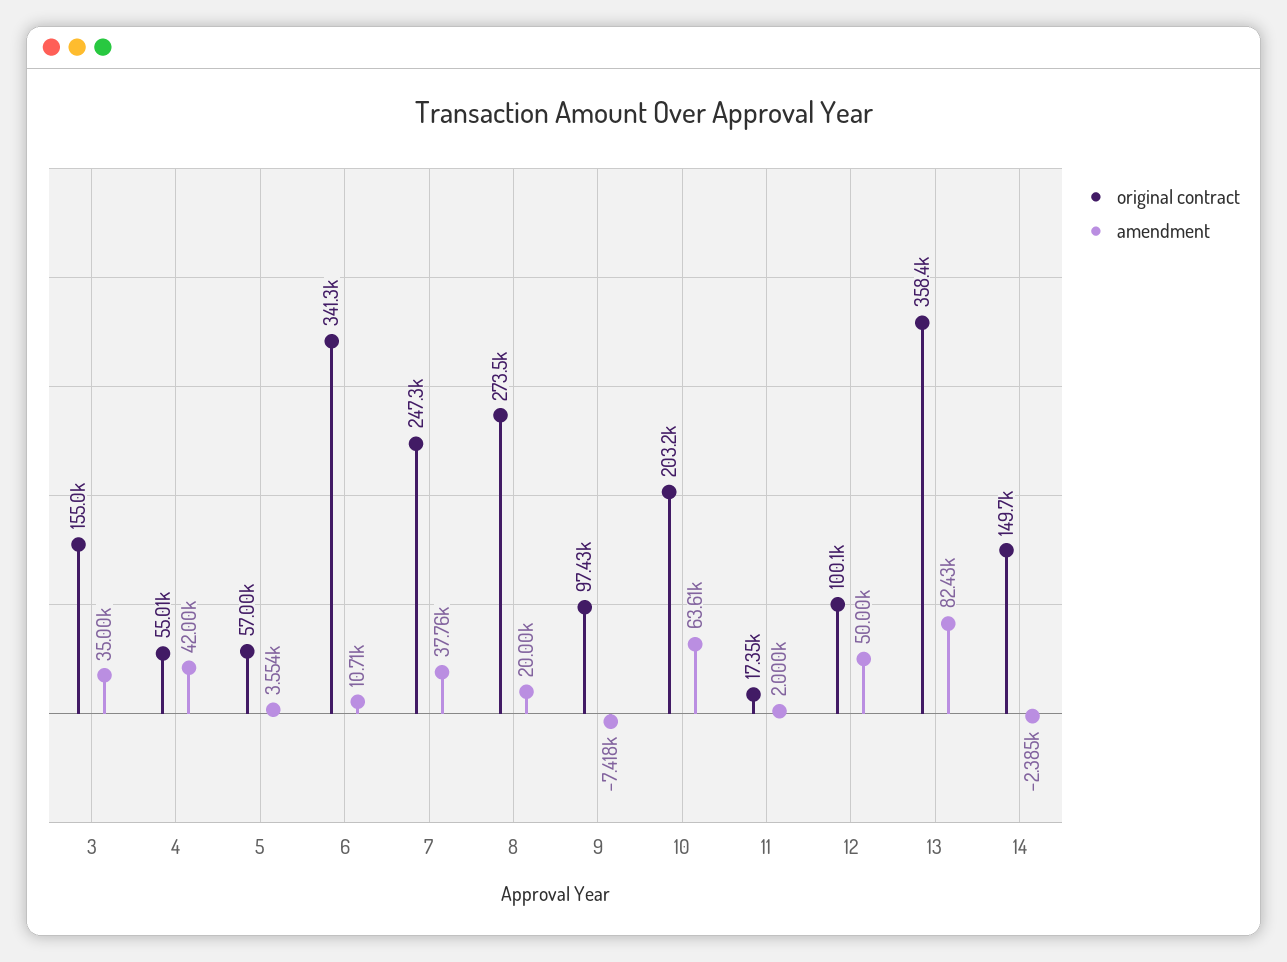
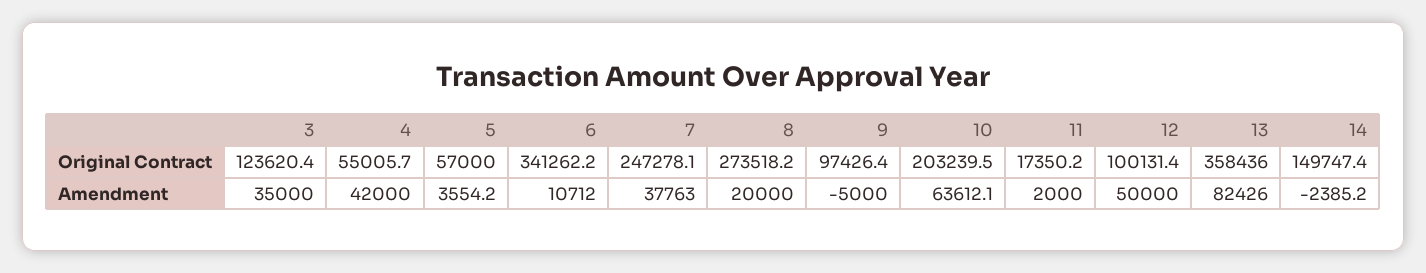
  {
    "original contract": {
-     "3": 155000,
+     "3": 123620.4,
      "4": 55005.7,
      "5": 57000,
      "6": 341262.2,
      "7": 247278.1,
      "8": 273518.2,
      "9": 97426.4,
      "10": 203239.5,
      "11": 17350.2,
      "12": 100131.4,
      "13": 358436,
      "14": 149747.4
    },
    "amendment": {
      "3": 35000,
      "4": 42000,
      "5": 3554.2,
      "6": 10712,
      "7": 37763,
      "8": 20000,
-     "9": -7418,
+     "9": -5000,
      "10": 63612.1,
      "11": 2000,
      "12": 50000,
      "13": 82426,
      "14": -2385.2
    }
  }

